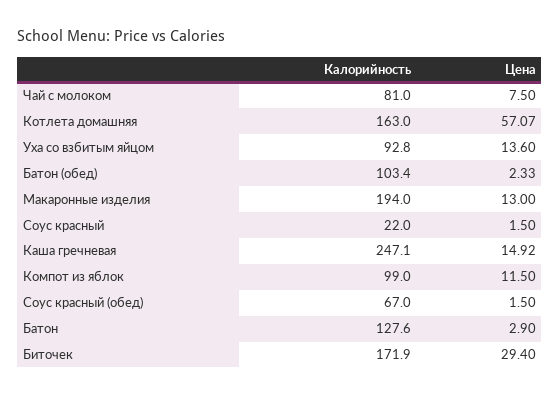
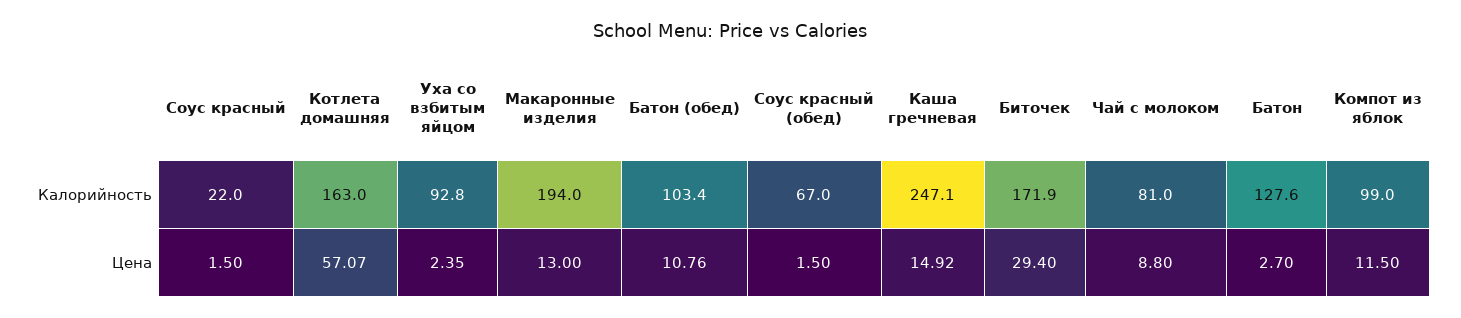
  {
    "Калорийность": {
      "Чай с молоком": 81,
      "Котлета домашняя": 163,
      "Уха со взбитым яйцом": 92.8,
      "Батон (обед)": 103.4,
      "Макаронные изделия": 194,
      "Соус красный": 22,
      "Каша гречневая": 247.1,
      "Компот из яблок": 99,
      "Соус красный (обед)": 67,
      "Батон": 127.6,
      "Биточек": 171.9
    },
    "Цена": {
-     "Чай с молоком": 7.5,
+     "Чай с молоком": 8.8,
      "Котлета домашняя": 57.07,
-     "Уха со взбитым яйцом": 13.6,
+     "Уха со взбитым яйцом": 2.35,
-     "Батон (обед)": 2.33,
+     "Батон (обед)": 10.76,
      "Макаронные изделия": 13,
      "Соус красный": 1.5,
      "Каша гречневая": 14.92,
      "Компот из яблок": 11.5,
      "Соус красный (обед)": 1.5,
-     "Батон": 2.9,
+     "Батон": 2.7,
      "Биточек": 29.4
    }
  }

